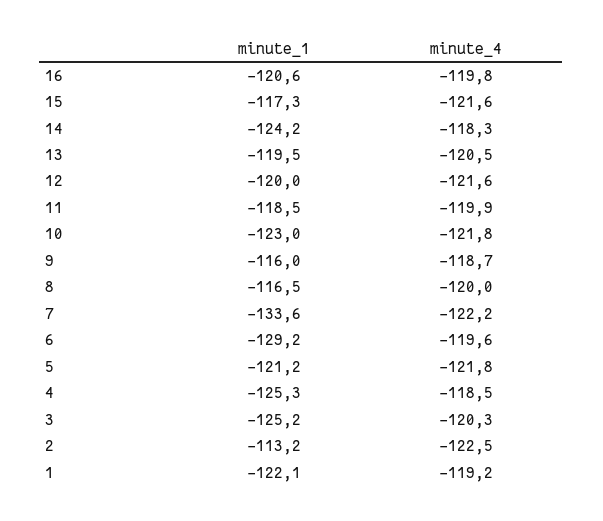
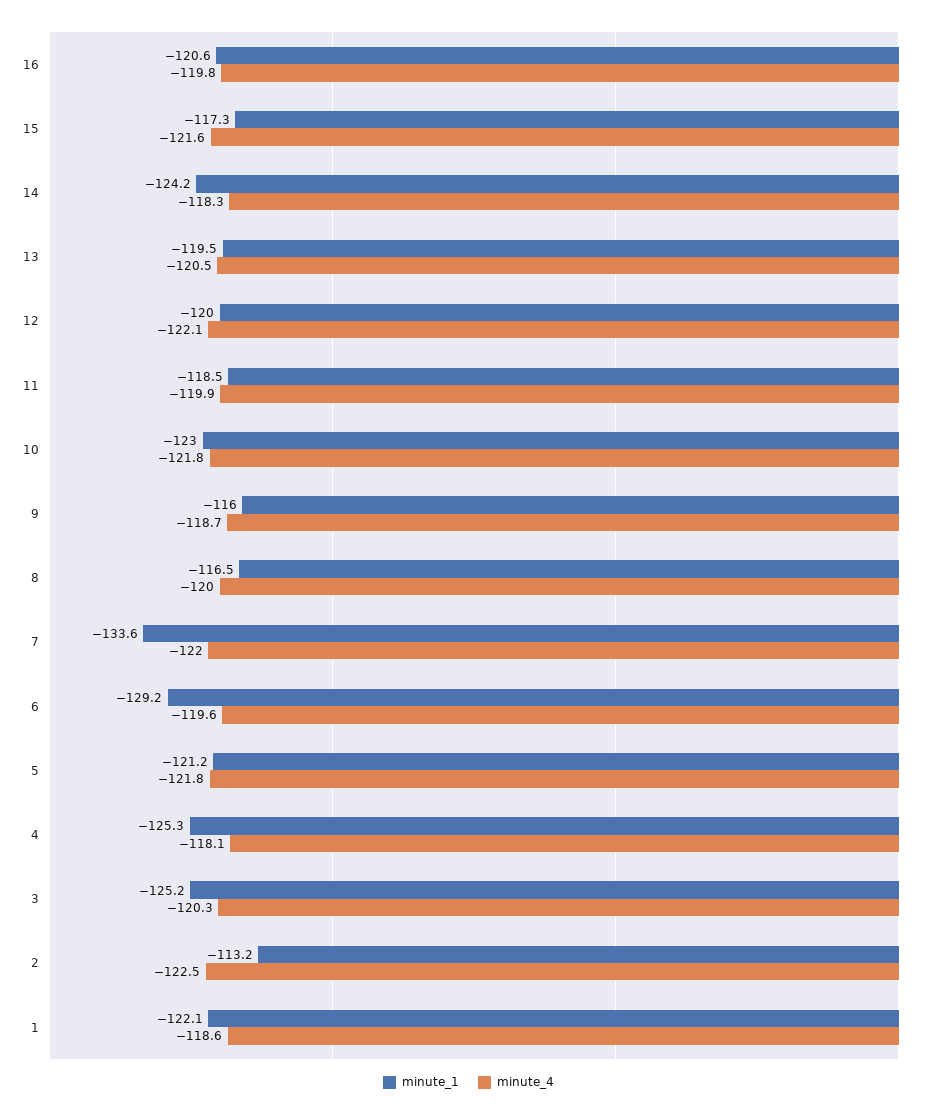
  {
    "minute_1": {
      "16": -120.6,
      "15": -117.3,
      "14": -124.2,
      "13": -119.5,
      "12": -120,
      "11": -118.5,
      "10": -123,
      "9": -116,
      "8": -116.5,
      "7": -133.6,
      "6": -129.2,
      "5": -121.2,
      "4": -125.3,
      "3": -125.2,
      "2": -113.2,
      "1": -122.1
    },
    "minute_4": {
      "16": -119.8,
      "15": -121.6,
      "14": -118.3,
      "13": -120.5,
-     "12": -121.6,
+     "12": -122.1,
      "11": -119.9,
      "10": -121.8,
      "9": -118.7,
      "8": -120,
-     "7": -122.2,
+     "7": -122,
      "6": -119.6,
      "5": -121.8,
-     "4": -118.5,
+     "4": -118.1,
      "3": -120.3,
      "2": -122.5,
-     "1": -119.2
+     "1": -118.6
    }
  }

